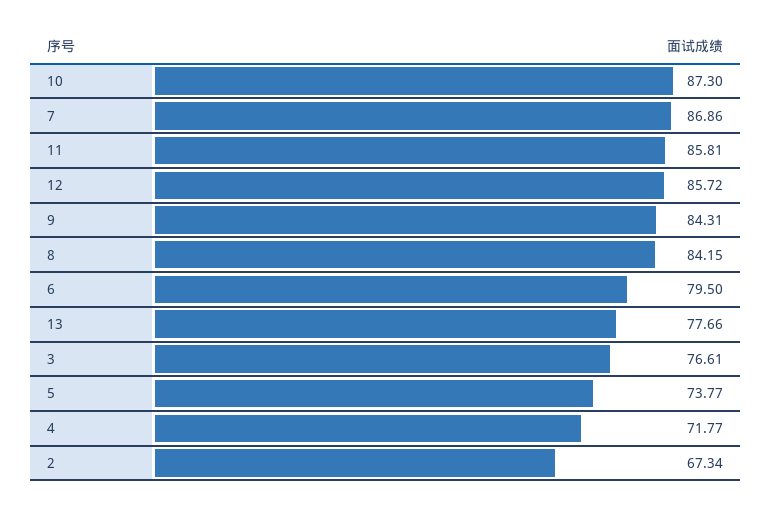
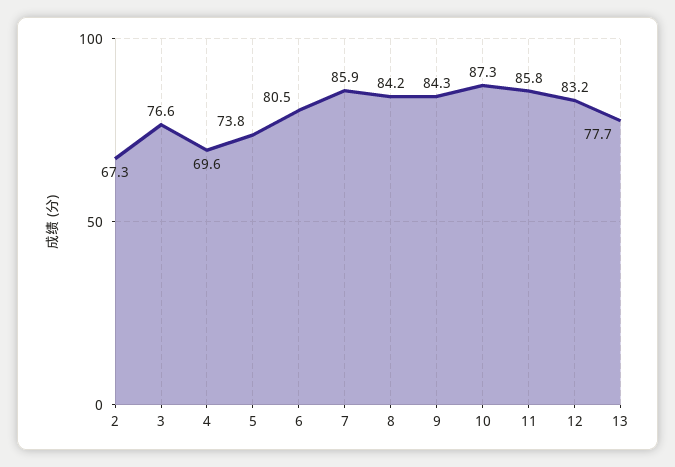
  {
    "10": 87.3,
-   "7": 86.86,
+   "7": 85.9,
    "11": 85.81,
-   "12": 85.72,
+   "12": 83.2,
    "9": 84.31,
    "8": 84.15,
-   "6": 79.5,
+   "6": 80.5,
    "13": 77.66,
    "3": 76.61,
    "5": 73.77,
-   "4": 71.77,
+   "4": 69.6,
    "2": 67.34
  }

